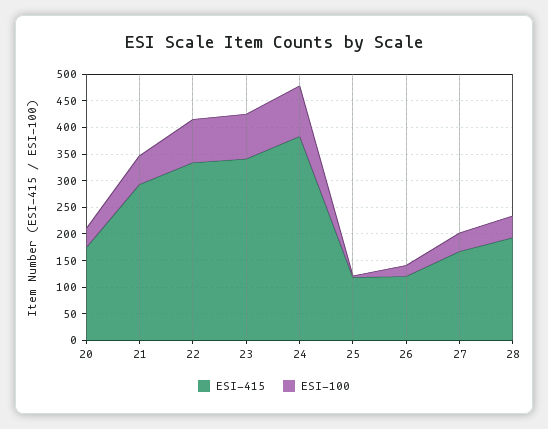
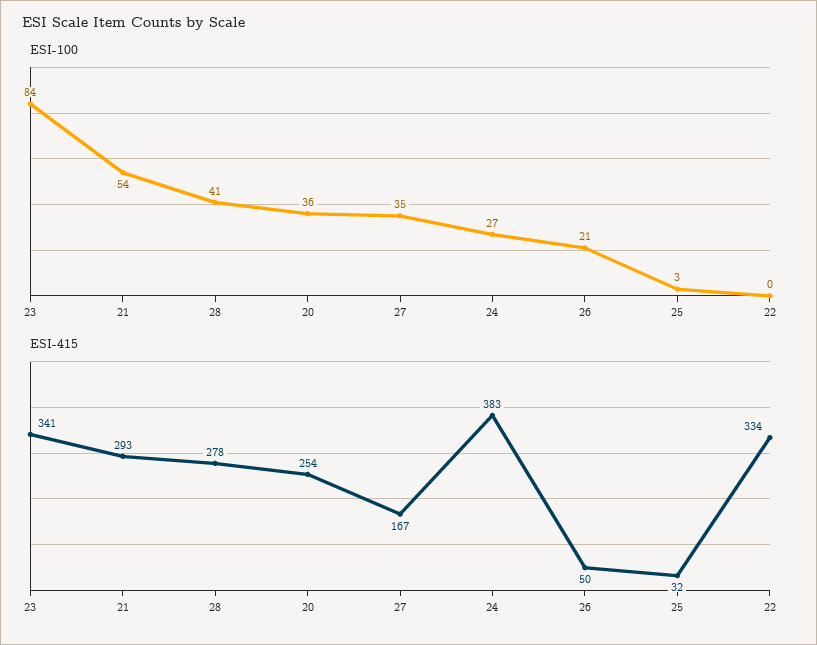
  {
    "ESI-415": {
-     "20": 175,
+     "20": 254,
      "21": 293,
      "22": 334,
      "23": 341,
      "24": 383,
-     "25": 125,
+     "25": 32,
-     "26": 125,
+     "26": 50,
      "27": 167,
-     "28": 200
+     "28": 278
    },
    "ESI-100": {
      "20": 36,
      "21": 54,
-     "22": 75,
+     "22": 0,
      "23": 84,
-     "24": 100,
+     "24": 27,
      "25": 3,
      "26": 21,
      "27": 35,
      "28": 41
    }
  }

